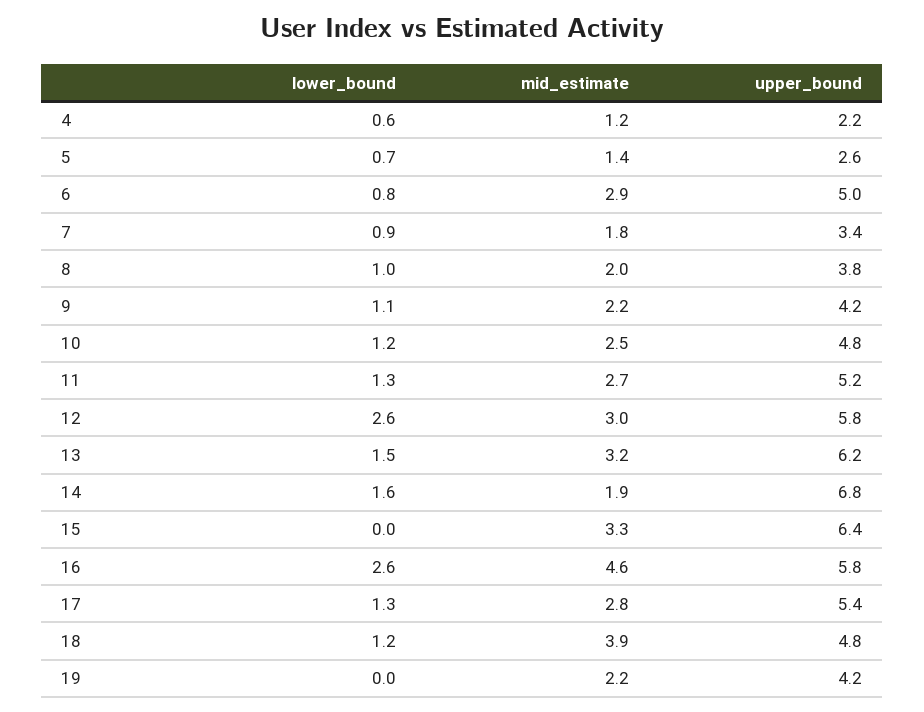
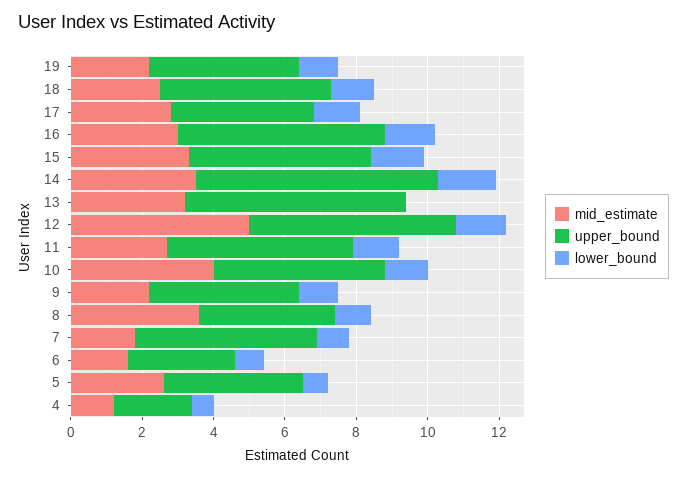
  {
    "lower_bound": {
      "4": 0.6,
      "5": 0.7,
      "6": 0.8,
      "7": 0.9,
      "8": 1,
      "9": 1.1,
      "10": 1.2,
      "11": 1.3,
-     "12": 2.6,
+     "12": 1.5,
-     "13": 1.5,
+     "13": 0,
      "14": 1.6,
-     "15": 0,
+     "15": 1.5,
-     "16": 2.6,
+     "16": 1.5,
      "17": 1.3,
      "18": 1.2,
-     "19": 0
+     "19": 1
    },
    "mid_estimate": {
      "4": 1.2,
-     "5": 1.4,
+     "5": 2.5,
-     "6": 2.9,
+     "6": 1.5,
      "7": 1.8,
-     "8": 2,
+     "8": 3.5,
      "9": 2.2,
-     "10": 2.5,
+     "10": 4,
      "11": 2.7,
-     "12": 3,
+     "12": 5,
      "13": 3.2,
-     "14": 1.9,
+     "14": 3.5,
      "15": 3.3,
-     "16": 4.6,
+     "16": 3,
      "17": 2.8,
-     "18": 3.9,
+     "18": 2.5,
      "19": 2.2
    },
    "upper_bound": {
      "4": 2.2,
-     "5": 2.6,
+     "5": 4,
-     "6": 5,
+     "6": 3,
-     "7": 3.4,
+     "7": 5,
      "8": 3.8,
      "9": 4.2,
      "10": 4.8,
      "11": 5.2,
      "12": 5.8,
      "13": 6.2,
      "14": 6.8,
-     "15": 6.4,
+     "15": 5,
      "16": 5.8,
-     "17": 5.4,
+     "17": 4,
      "18": 4.8,
      "19": 4.2
    }
  }

